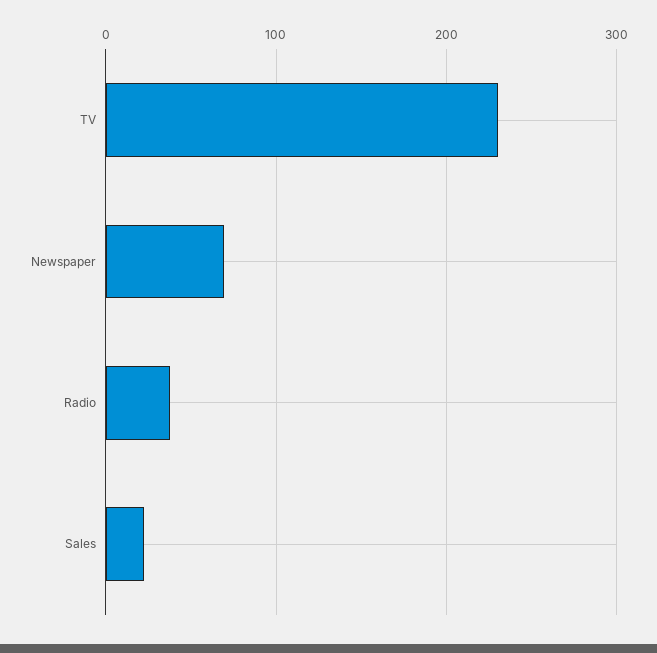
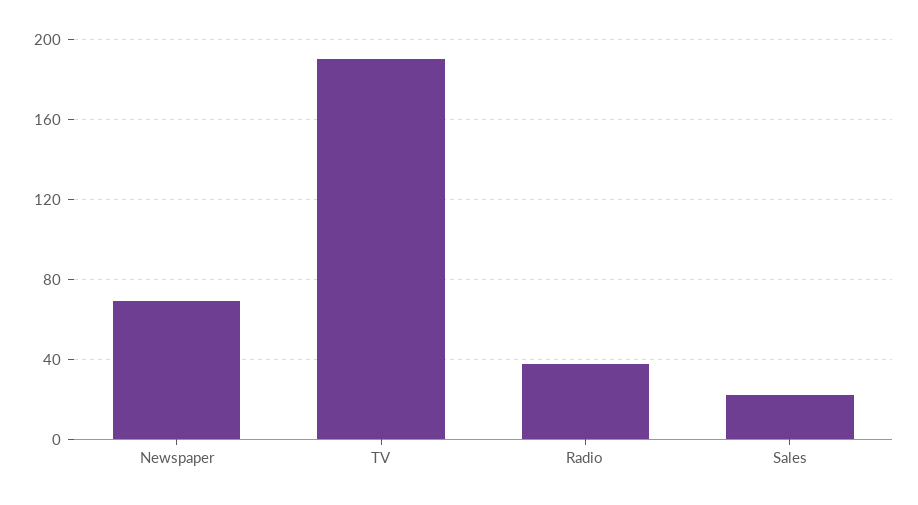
  {
-   "TV": 230,
+   "TV": 190,
    "Newspaper": 70,
    "Radio": 40,
    "Sales": 20
  }

